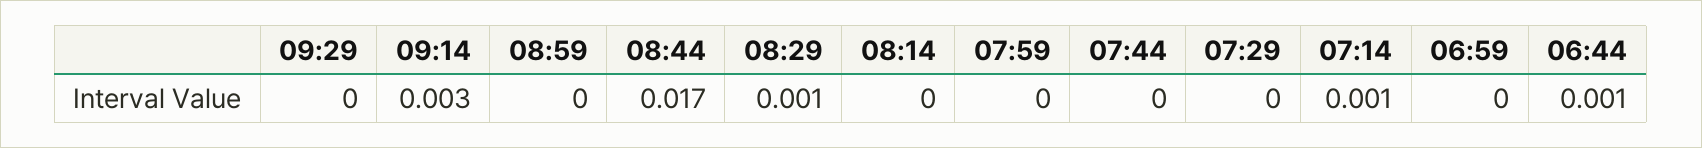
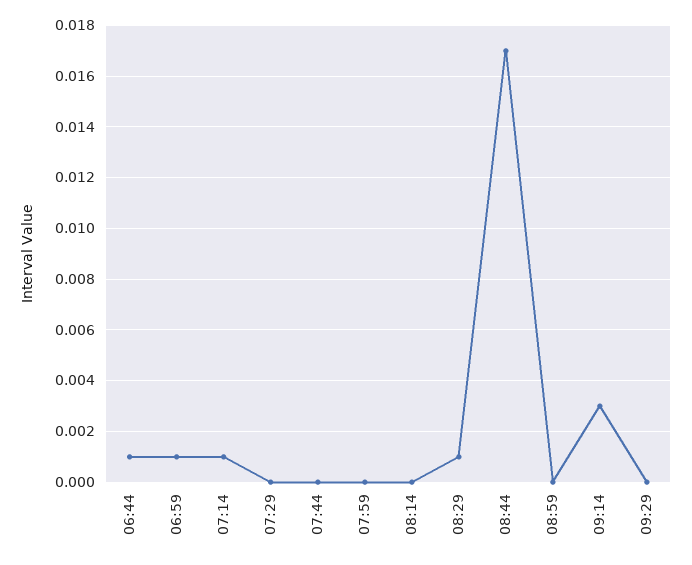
  {
    "09:29": 0,
    "09:14": 0.003,
    "08:59": 0,
    "08:44": 0.017,
    "08:29": 0.001,
    "08:14": 0,
    "07:59": 0,
    "07:44": 0,
    "07:29": 0,
    "07:14": 0.001,
-   "06:59": 0,
+   "06:59": 0.001,
    "06:44": 0.001
  }

